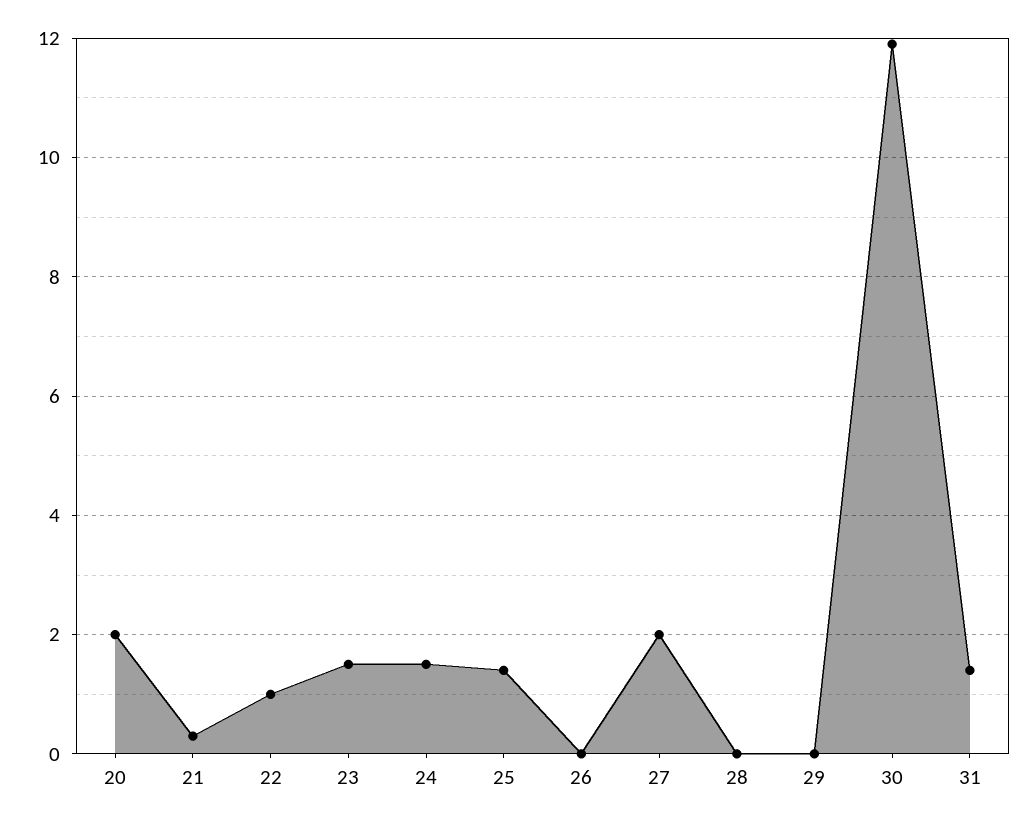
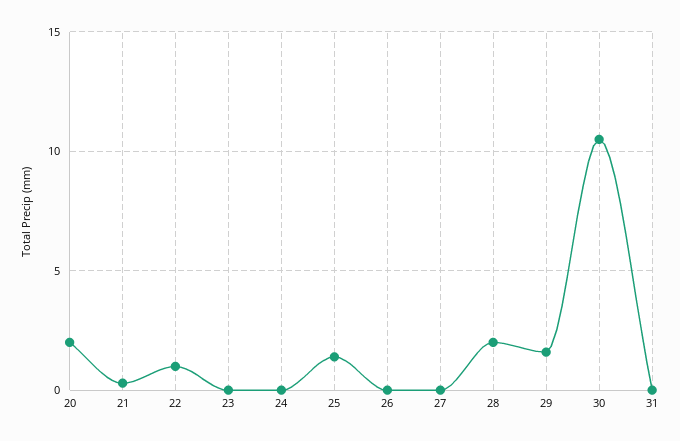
  {
    "20": 2,
    "21": 0.5,
    "22": 1,
-   "23": 1.5,
+   "23": 0,
-   "24": 1.5,
+   "24": 0,
    "25": 1.5,
    "26": 0,
-   "27": 2,
+   "27": 0,
-   "28": 0,
+   "28": 2,
-   "29": 0,
+   "29": 1.5,
-   "30": 12,
+   "30": 10.5,
-   "31": 1.5
+   "31": 0
  }

